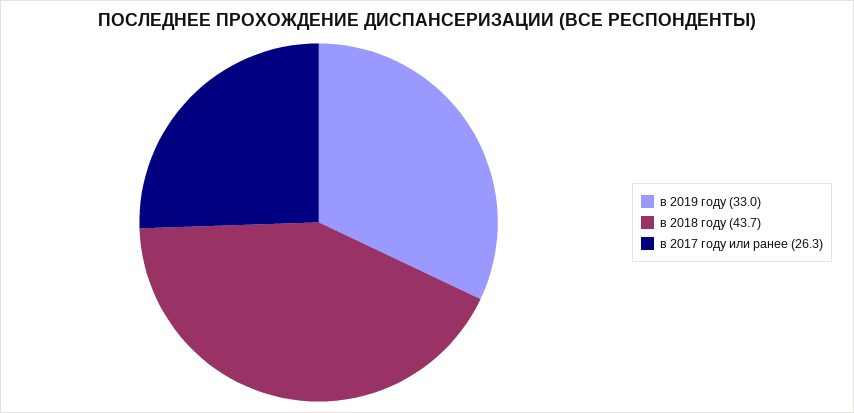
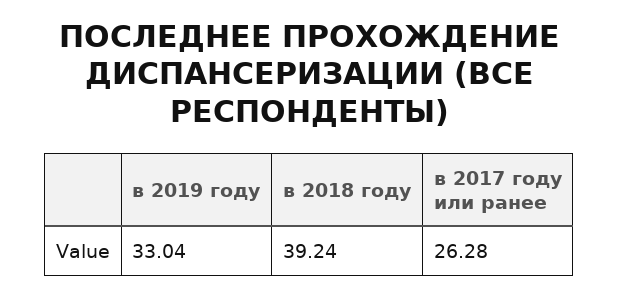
  {
    "в 2019 году": 33.04,
-   "в 2018 году": 43.7,
+   "в 2018 году": 39.24,
    "в 2017 году или ранее": 26.28
  }

